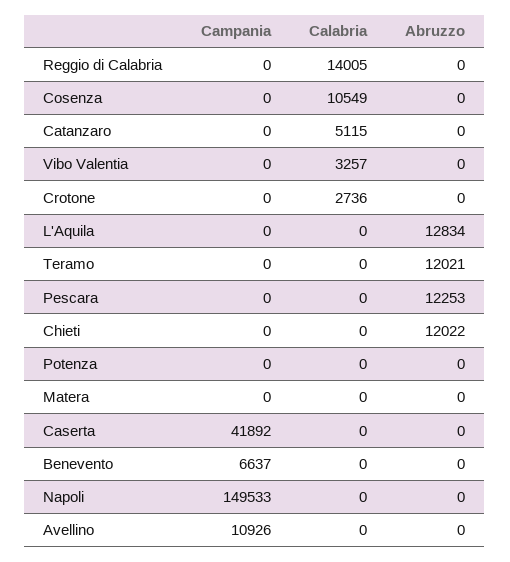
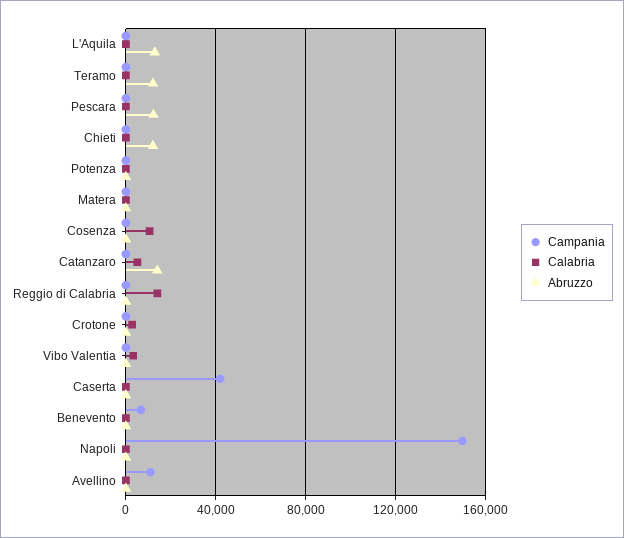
  {
    "Campania": {
      "Reggio di Calabria": 0,
      "Cosenza": 0,
      "Catanzaro": 0,
      "Vibo Valentia": 0,
      "Crotone": 0,
      "L'Aquila": 0,
      "Teramo": 0,
      "Pescara": 0,
      "Chieti": 0,
      "Potenza": 0,
      "Matera": 0,
      "Caserta": 41892,
      "Benevento": 6637,
      "Napoli": 149533,
      "Avellino": 10926
    },
    "Calabria": {
      "Reggio di Calabria": 14005,
      "Cosenza": 10549,
      "Catanzaro": 5115,
      "Vibo Valentia": 3257,
      "Crotone": 2736,
      "L'Aquila": 0,
      "Teramo": 0,
      "Pescara": 0,
      "Chieti": 0,
      "Potenza": 0,
      "Matera": 0,
      "Caserta": 0,
      "Benevento": 0,
      "Napoli": 0,
      "Avellino": 0
    },
    "Abruzzo": {
      "Reggio di Calabria": 0,
      "Cosenza": 0,
-     "Catanzaro": 0,
+     "Catanzaro": 15000,
      "Vibo Valentia": 0,
      "Crotone": 0,
      "L'Aquila": 12834,
      "Teramo": 12021,
      "Pescara": 12253,
      "Chieti": 12022,
      "Potenza": 0,
      "Matera": 0,
      "Caserta": 0,
      "Benevento": 0,
      "Napoli": 0,
      "Avellino": 0
    }
  }

